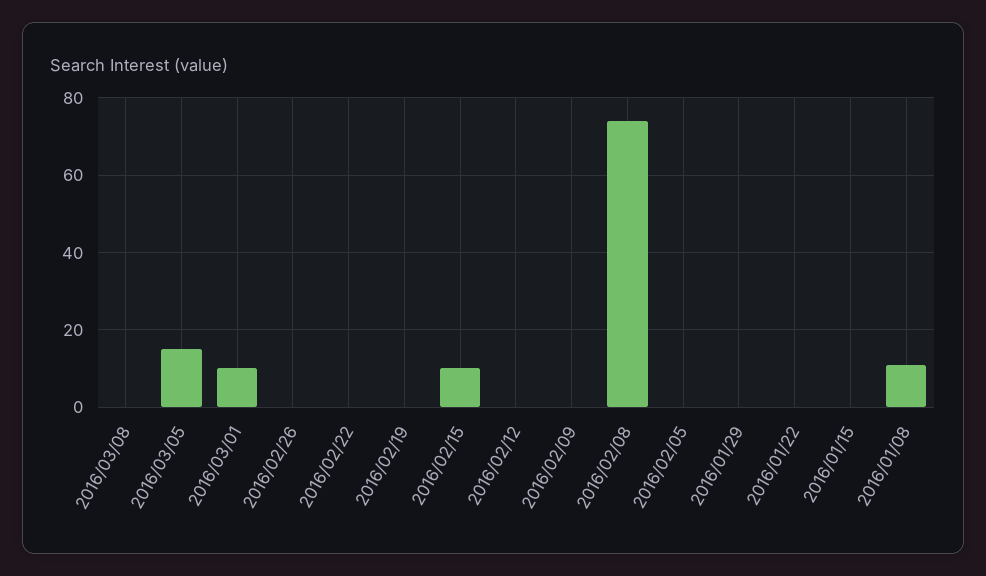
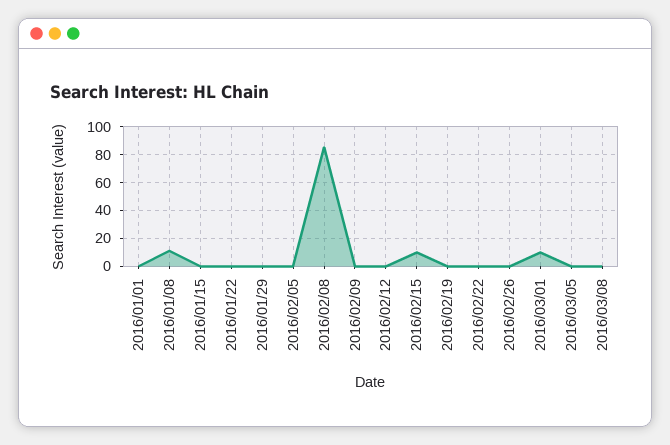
  {
    "2016/03/08": 0,
-   "2016/03/05": 15,
+   "2016/03/05": 0,
    "2016/03/01": 10,
    "2016/02/26": 0,
    "2016/02/22": 0,
    "2016/02/19": 0,
    "2016/02/15": 10,
    "2016/02/12": 0,
    "2016/02/09": 0,
-   "2016/02/08": 75,
+   "2016/02/08": 85,
    "2016/02/05": 0,
    "2016/01/29": 0,
    "2016/01/22": 0,
    "2016/01/15": 0,
-   "2016/01/08": 10
+   "2016/01/08": 10,
+   "2016/01/01": 0
  }

